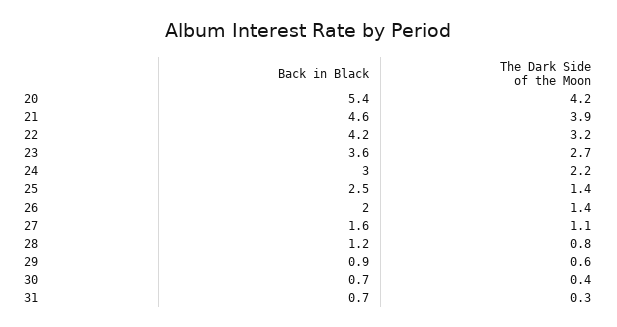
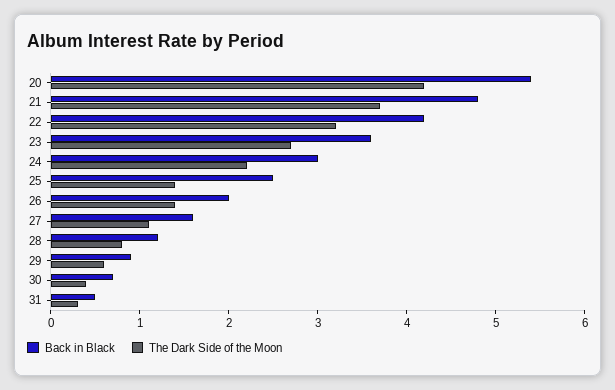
  {
    "Back in Black": {
      "20": 5.4,
-     "21": 4.6,
+     "21": 4.8,
      "22": 4.2,
      "23": 3.6,
      "24": 3,
      "25": 2.5,
      "26": 2,
      "27": 1.6,
      "28": 1.2,
      "29": 0.9,
      "30": 0.7,
-     "31": 0.7
+     "31": 0.5
    },
    "The Dark Side of the Moon": {
      "20": 4.2,
-     "21": 3.9,
+     "21": 3.7,
      "22": 3.2,
      "23": 2.7,
      "24": 2.2,
      "25": 1.4,
      "26": 1.4,
      "27": 1.1,
      "28": 0.8,
      "29": 0.6,
      "30": 0.4,
      "31": 0.3
    }
  }

